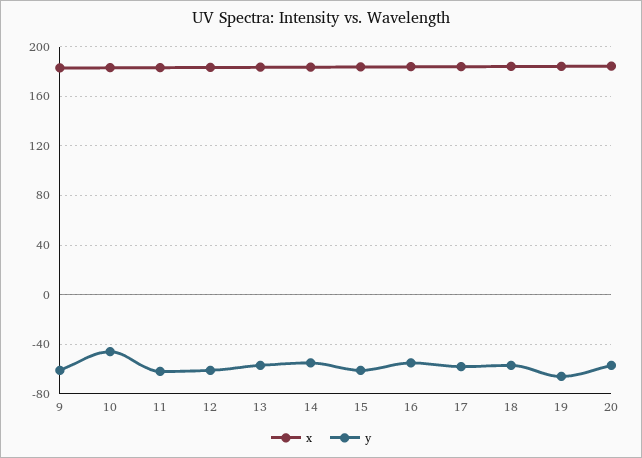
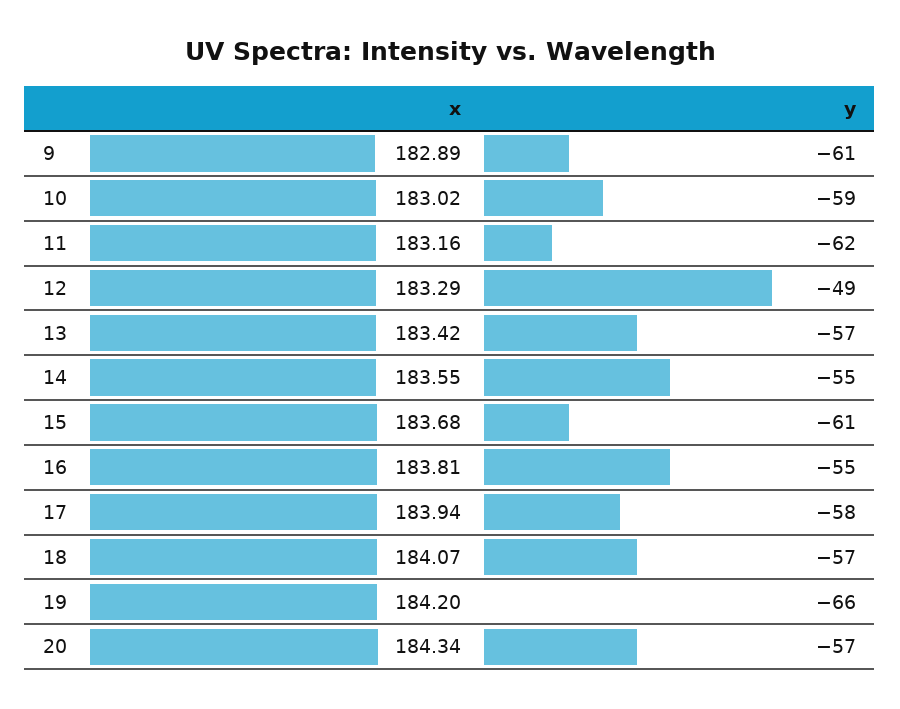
  {
    "x": {
      "9": 182.89,
      "10": 183.02,
      "11": 183.16,
      "12": 183.29,
      "13": 183.42,
      "14": 183.55,
      "15": 183.68,
      "16": 183.81,
      "17": 183.94,
      "18": 184.07,
      "19": 184.2,
      "20": 184.34
    },
    "y": {
      "9": -61,
-     "10": -45,
+     "10": -59,
      "11": -62,
-     "12": -60,
+     "12": -49,
      "13": -57,
      "14": -55,
      "15": -61,
      "16": -55,
      "17": -58,
      "18": -57,
      "19": -66,
      "20": -57
    }
  }

